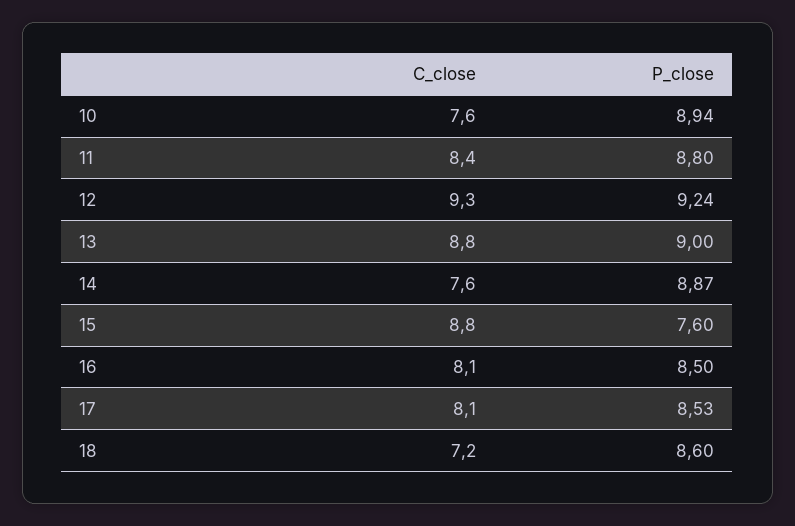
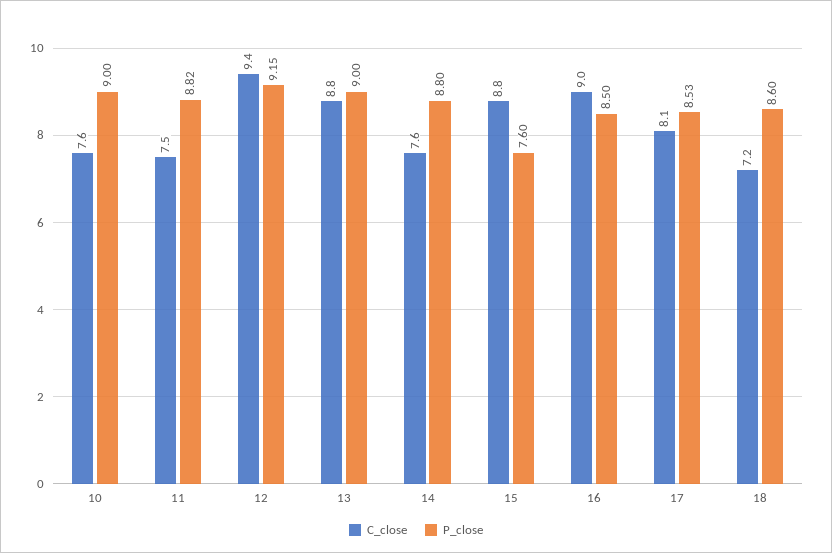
  {
    "C_close": {
      "10": 7.6,
-     "11": 8.4,
+     "11": 7.5,
-     "12": 9.3,
+     "12": 9.4,
      "13": 8.8,
      "14": 7.6,
      "15": 8.8,
-     "16": 8.1,
+     "16": 9,
      "17": 8.1,
      "18": 7.2
    },
    "P_close": {
-     "10": 8.94,
+     "10": 9,
-     "11": 8.8,
+     "11": 8.82,
-     "12": 9.24,
+     "12": 9.15,
      "13": 9,
-     "14": 8.87,
+     "14": 8.8,
      "15": 7.6,
      "16": 8.5,
      "17": 8.53,
      "18": 8.6
    }
  }

